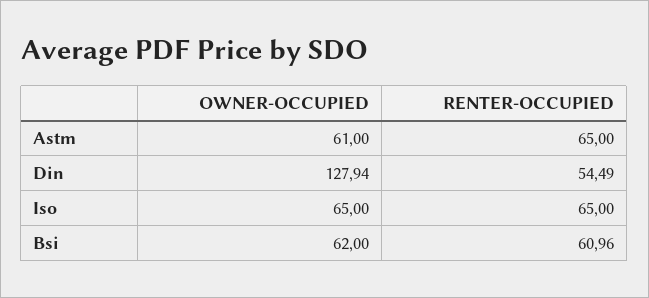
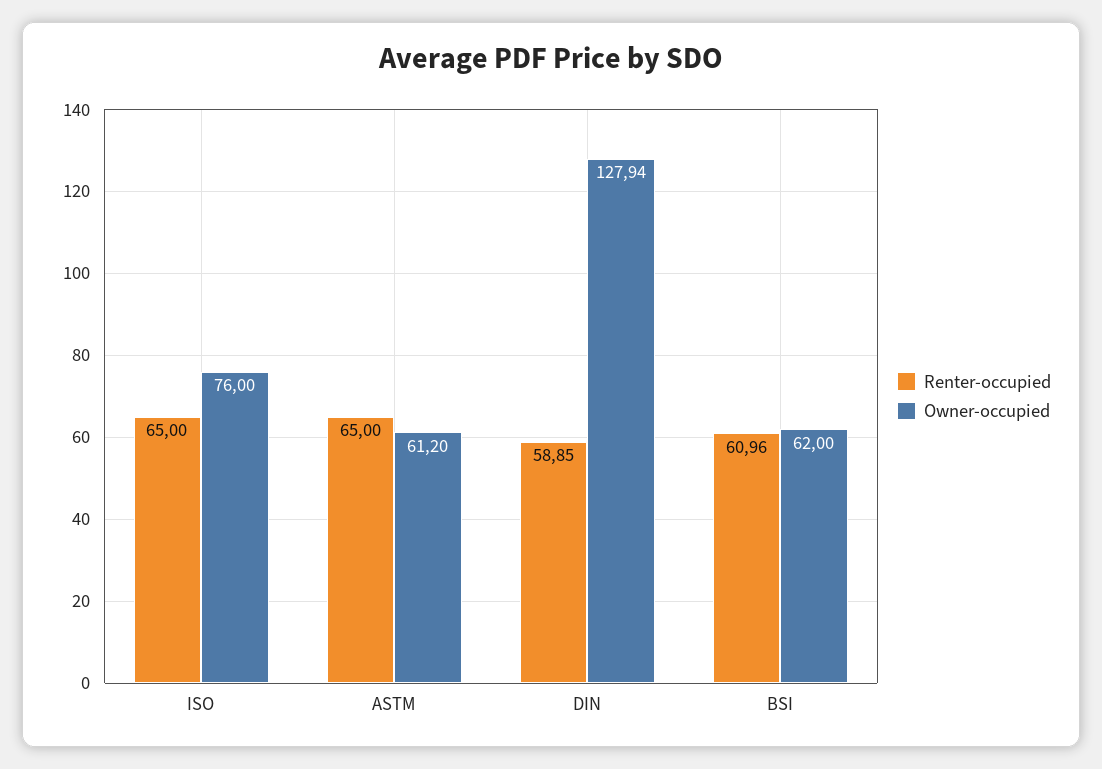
  {
    "OWNER-OCCUPIED": {
-     "Astm": 61,
+     "Astm": 61.2,
      "Din": 127.94,
-     "Iso": 65,
+     "Iso": 76,
      "Bsi": 62
    },
    "RENTER-OCCUPIED": {
      "Astm": 65,
-     "Din": 54.49,
+     "Din": 58.85,
      "Iso": 65,
      "Bsi": 60.96
    }
  }

